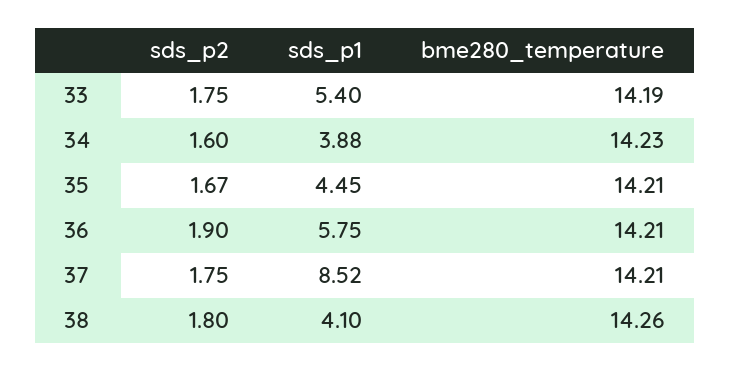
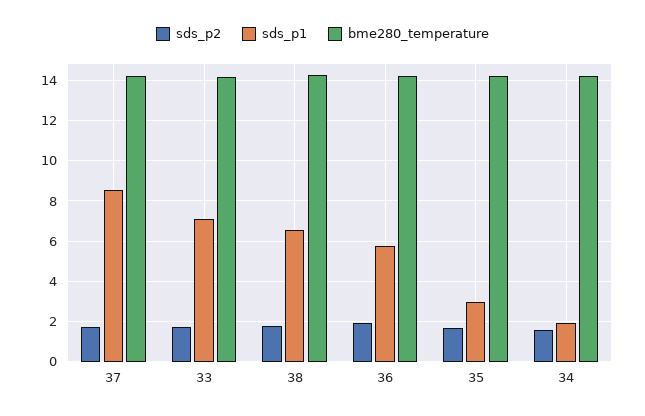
  {
    "sds_p2": {
      "33": 1.75,
      "34": 1.6,
      "35": 1.67,
      "36": 1.9,
      "37": 1.75,
      "38": 1.8
    },
    "sds_p1": {
-     "33": 5.4,
+     "33": 7,
-     "34": 3.88,
+     "34": 2,
-     "35": 4.45,
+     "35": 3,
      "36": 5.75,
      "37": 8.52,
-     "38": 4.1
+     "38": 6.5
    },
    "bme280_temperature": {
      "33": 14.19,
      "34": 14.23,
      "35": 14.21,
      "36": 14.21,
      "37": 14.21,
      "38": 14.26
    }
  }

